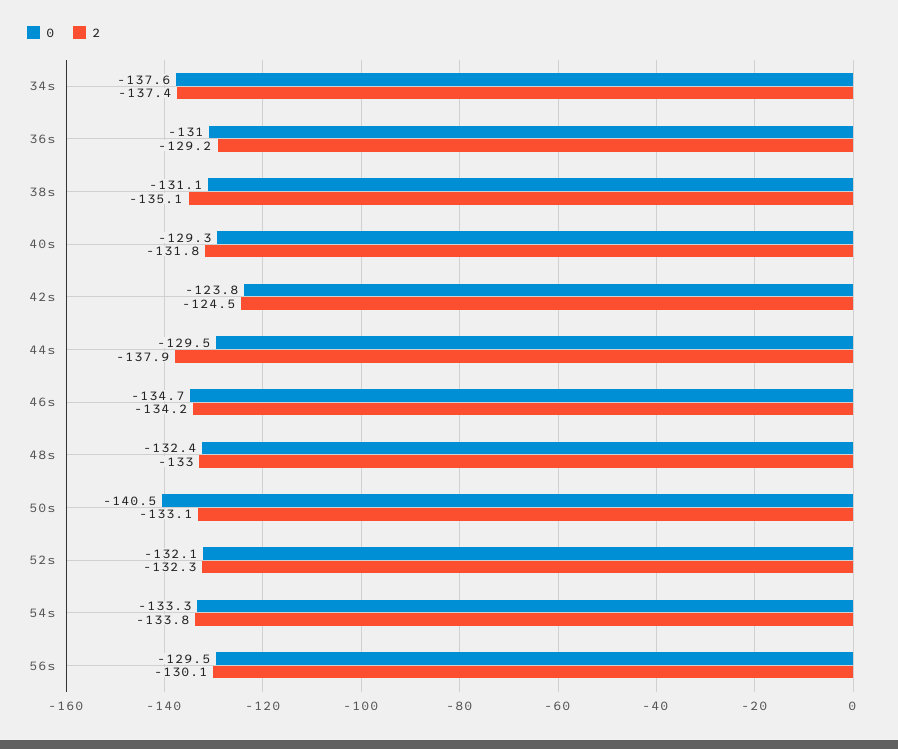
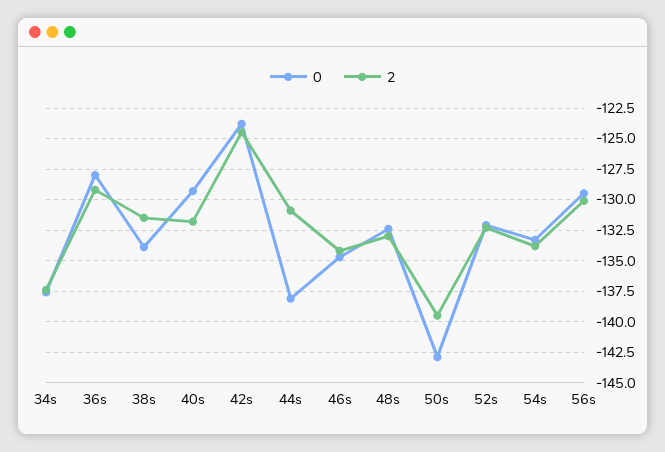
  {
    "0": {
      "34s": -137.6,
-     "36s": -131,
+     "36s": -128,
-     "38s": -131.1,
+     "38s": -134,
      "40s": -129.3,
      "42s": -123.8,
-     "44s": -129.5,
+     "44s": -138,
      "46s": -134.7,
      "48s": -132.4,
-     "50s": -140.5,
+     "50s": -143,
      "52s": -132.1,
      "54s": -133.3,
      "56s": -129.5
    },
    "2": {
      "34s": -137.4,
      "36s": -129.2,
-     "38s": -135.1,
+     "38s": -131.5,
      "40s": -131.8,
      "42s": -124.5,
-     "44s": -137.9,
+     "44s": -131,
      "46s": -134.2,
      "48s": -133,
-     "50s": -133.1,
+     "50s": -139.5,
      "52s": -132.3,
      "54s": -133.8,
      "56s": -130.1
    }
  }

